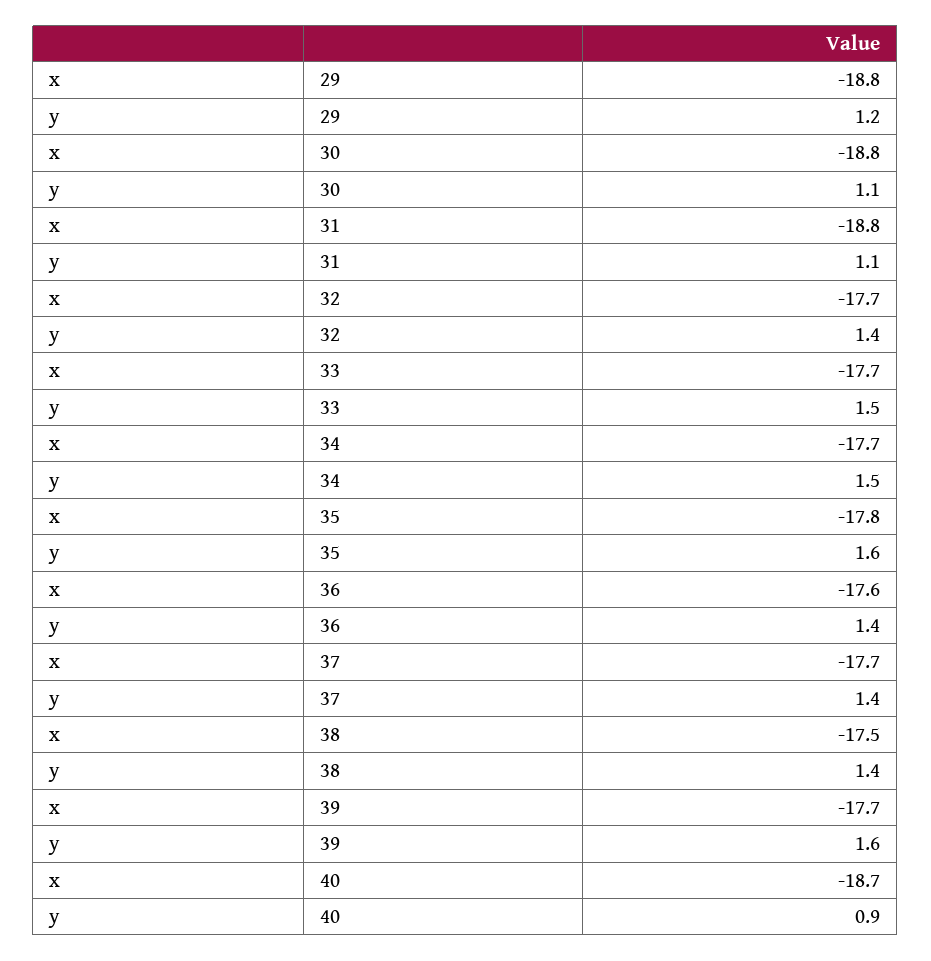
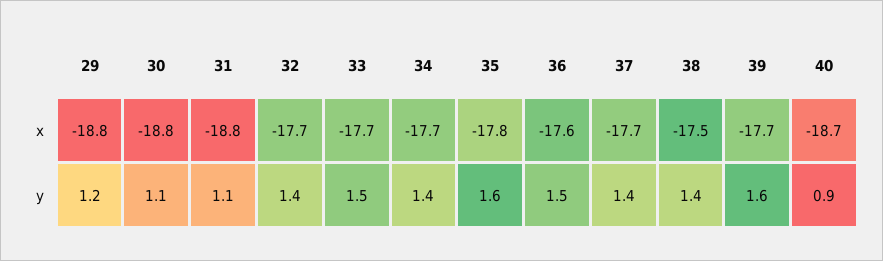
  {
    "x": {
      "29": -18.8,
      "30": -18.8,
      "31": -18.8,
      "32": -17.7,
      "33": -17.7,
      "34": -17.7,
      "35": -17.8,
      "36": -17.6,
      "37": -17.7,
      "38": -17.5,
      "39": -17.7,
      "40": -18.7
    },
    "y": {
      "29": 1.2,
      "30": 1.1,
      "31": 1.1,
      "32": 1.4,
      "33": 1.5,
-     "34": 1.5,
+     "34": 1.4,
      "35": 1.6,
-     "36": 1.4,
+     "36": 1.5,
      "37": 1.4,
      "38": 1.4,
      "39": 1.6,
      "40": 0.9
    }
  }

